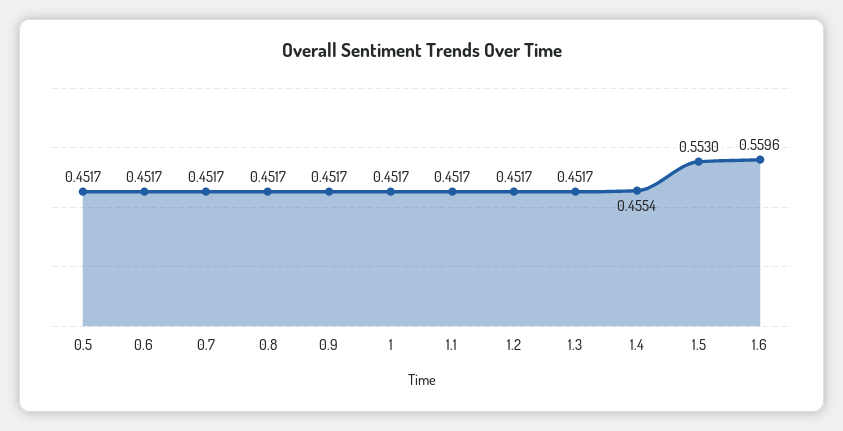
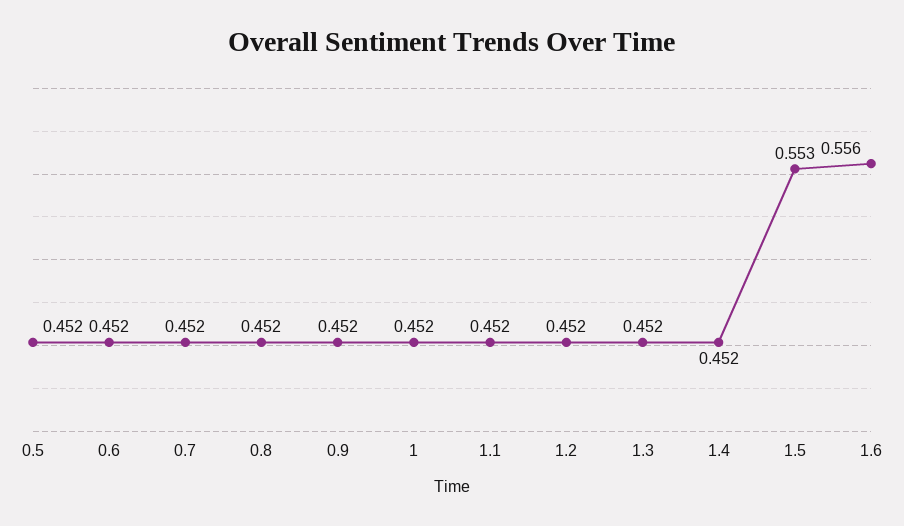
  {
    "0.5": 0.4517,
    "0.6": 0.4517,
    "0.7": 0.4517,
    "0.8": 0.4517,
    "0.9": 0.4517,
    "1": 0.4517,
    "1.1": 0.4517,
    "1.2": 0.4517,
    "1.3": 0.4517,
-   "1.4": 0.4554,
+   "1.4": 0.452,
    "1.5": 0.553,
-   "1.6": 0.5596
+   "1.6": 0.556
  }

